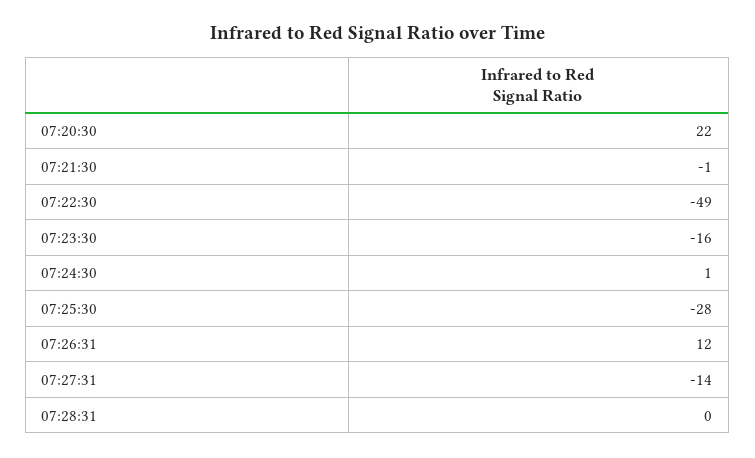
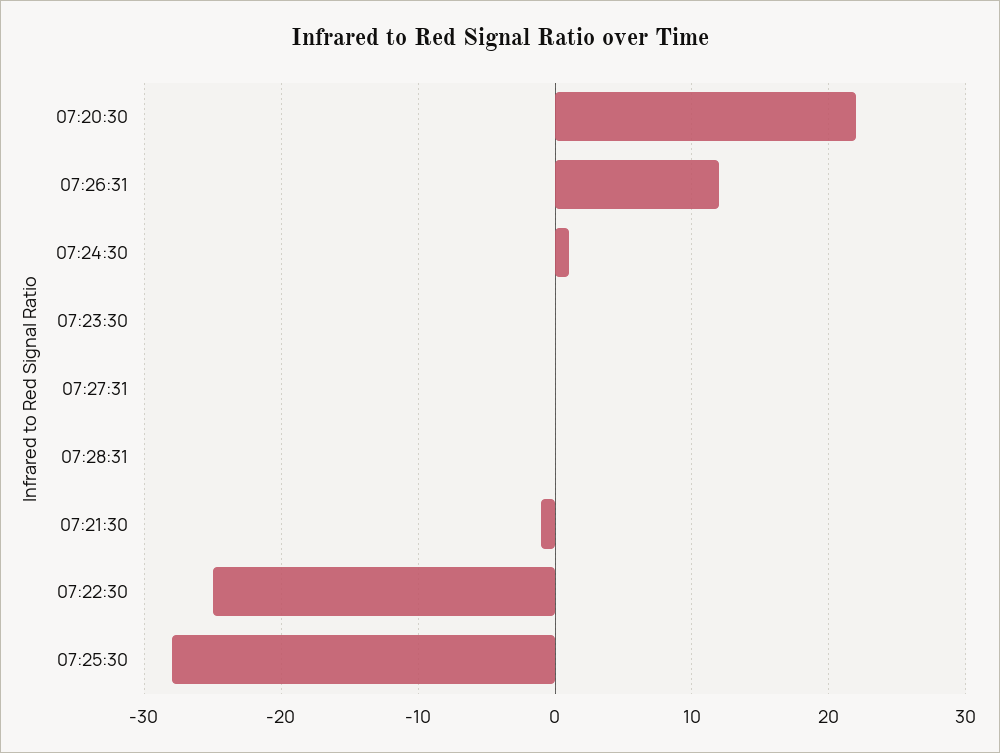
  {
    "07:20:30": 22,
    "07:21:30": -1,
-   "07:22:30": -49,
+   "07:22:30": -25,
-   "07:23:30": -16,
+   "07:23:30": 0,
    "07:24:30": 1,
    "07:25:30": -28,
    "07:26:31": 12,
-   "07:27:31": -14,
+   "07:27:31": 0,
    "07:28:31": 0
  }

